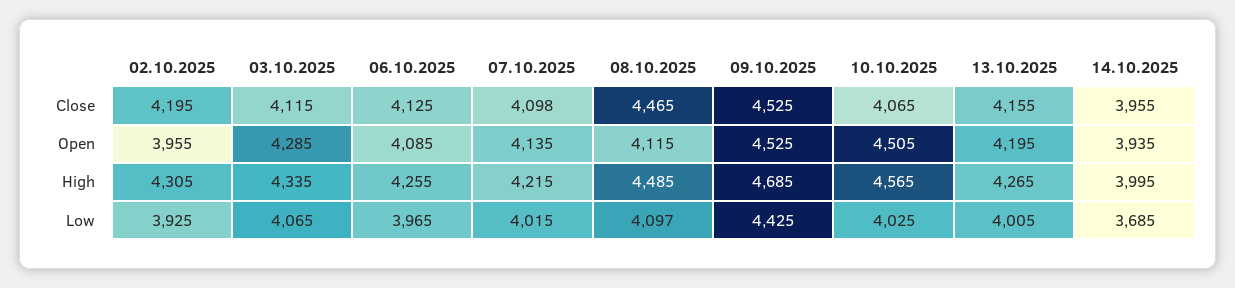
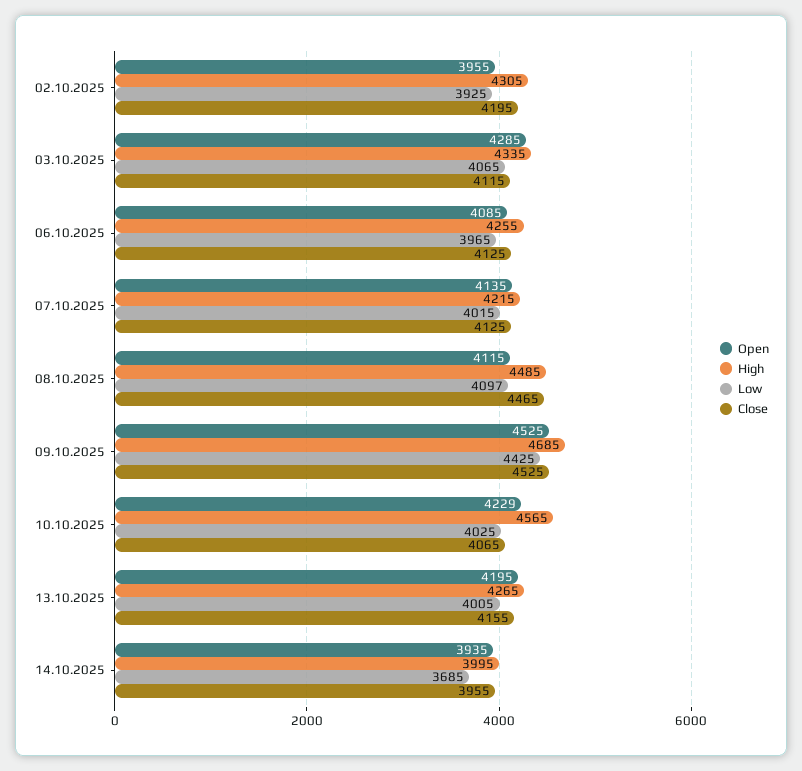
  {
    "Close": {
      "02.10.2025": 4195,
      "03.10.2025": 4115,
      "06.10.2025": 4125,
-     "07.10.2025": 4098,
+     "07.10.2025": 4125,
      "08.10.2025": 4465,
      "09.10.2025": 4525,
      "10.10.2025": 4065,
      "13.10.2025": 4155,
      "14.10.2025": 3955
    },
    "Open": {
      "02.10.2025": 3955,
      "03.10.2025": 4285,
      "06.10.2025": 4085,
      "07.10.2025": 4135,
      "08.10.2025": 4115,
      "09.10.2025": 4525,
-     "10.10.2025": 4505,
+     "10.10.2025": 4229,
      "13.10.2025": 4195,
      "14.10.2025": 3935
    },
    "High": {
      "02.10.2025": 4305,
      "03.10.2025": 4335,
      "06.10.2025": 4255,
      "07.10.2025": 4215,
      "08.10.2025": 4485,
      "09.10.2025": 4685,
      "10.10.2025": 4565,
      "13.10.2025": 4265,
      "14.10.2025": 3995
    },
    "Low": {
      "02.10.2025": 3925,
      "03.10.2025": 4065,
      "06.10.2025": 3965,
      "07.10.2025": 4015,
      "08.10.2025": 4097,
      "09.10.2025": 4425,
      "10.10.2025": 4025,
      "13.10.2025": 4005,
      "14.10.2025": 3685
    }
  }

